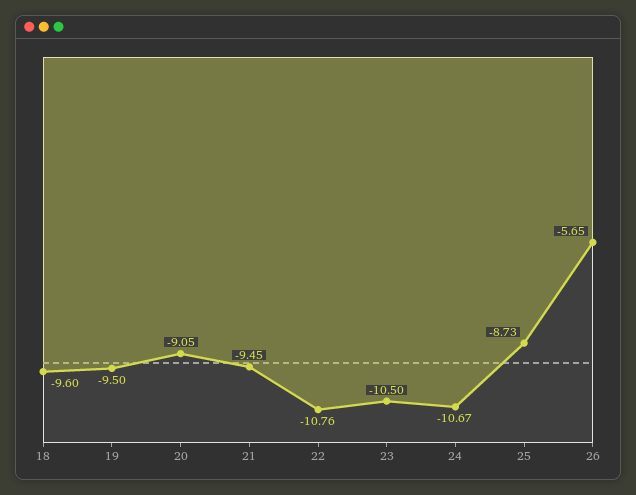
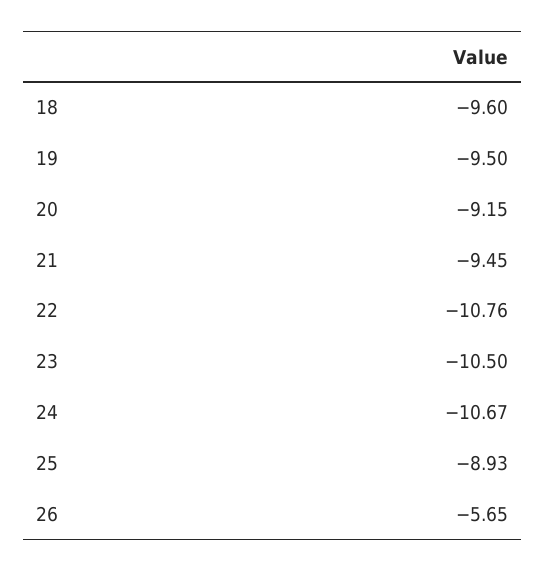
  {
    "18": -9.6,
    "19": -9.5,
-   "20": -9.05,
+   "20": -9.15,
    "21": -9.45,
    "22": -10.76,
    "23": -10.5,
    "24": -10.67,
-   "25": -8.73,
+   "25": -8.93,
    "26": -5.65
  }

